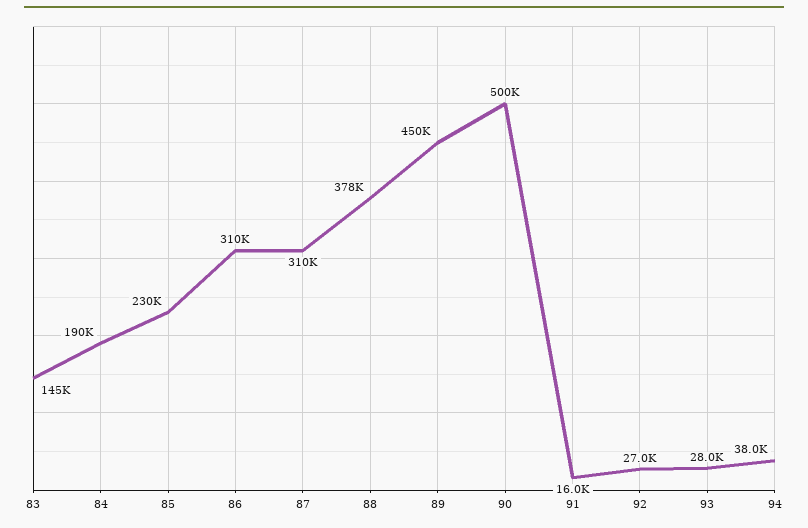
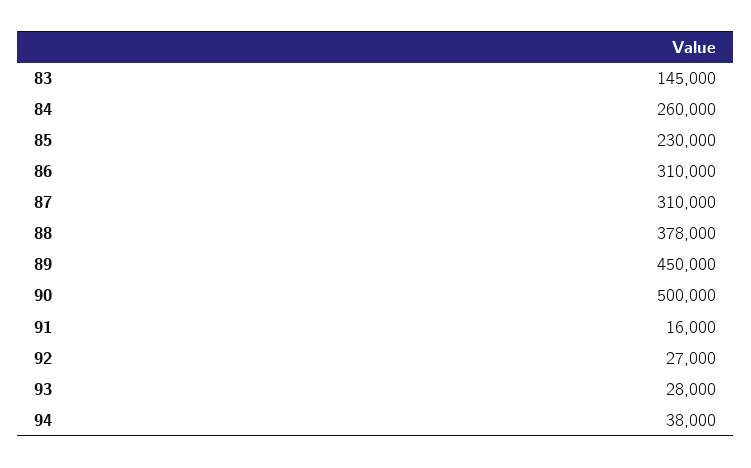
  {
    "83": 145000,
-   "84": 190000,
+   "84": 260000,
    "85": 230000,
    "86": 310000,
    "87": 310000,
    "88": 378000,
    "89": 450000,
    "90": 500000,
    "91": 16000,
    "92": 27000,
    "93": 28000,
    "94": 38000
  }

